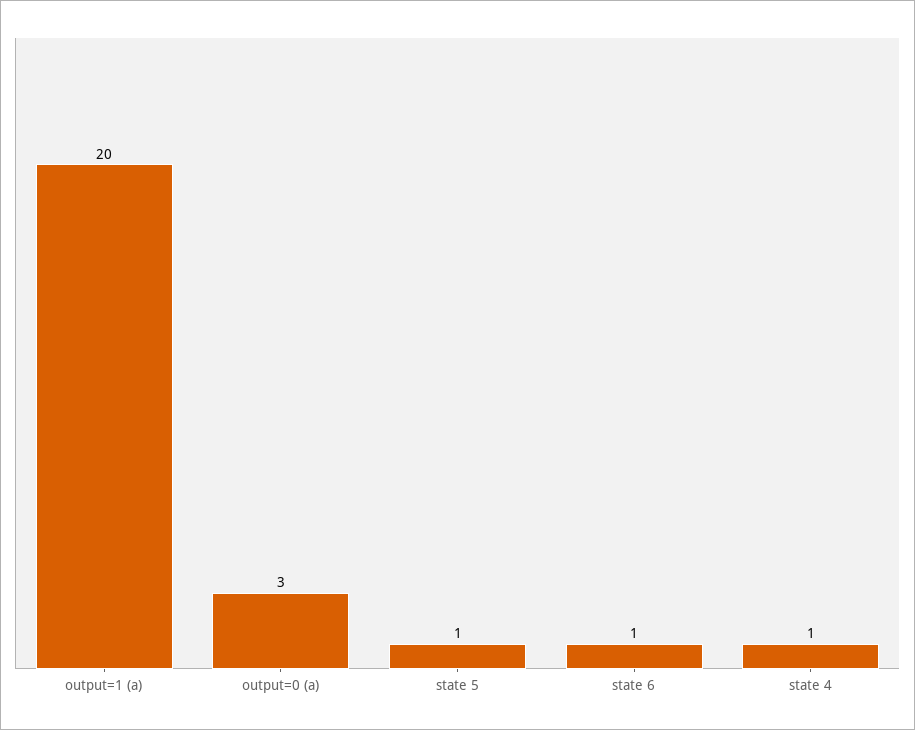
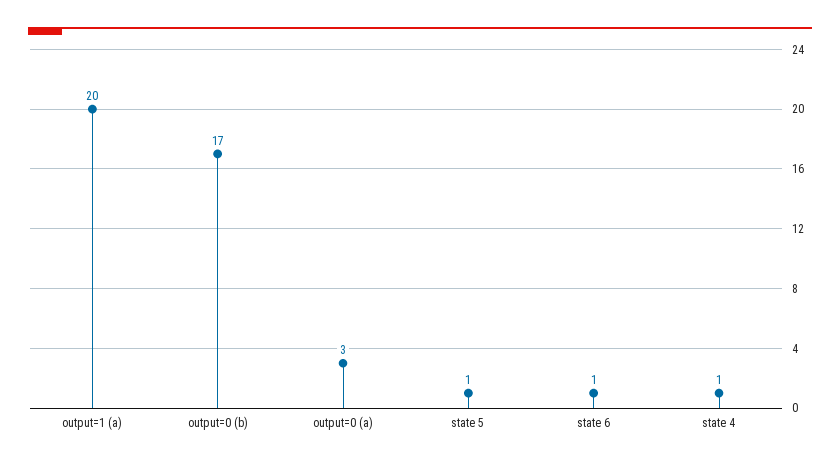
  {
    "output=1 (a)": 20,
    "output=0 (a)": 3,
    "state 5": 1,
    "state 6": 1,
-   "state 4": 1
+   "state 4": 1,
+   "output=0 (b)": 17
  }

